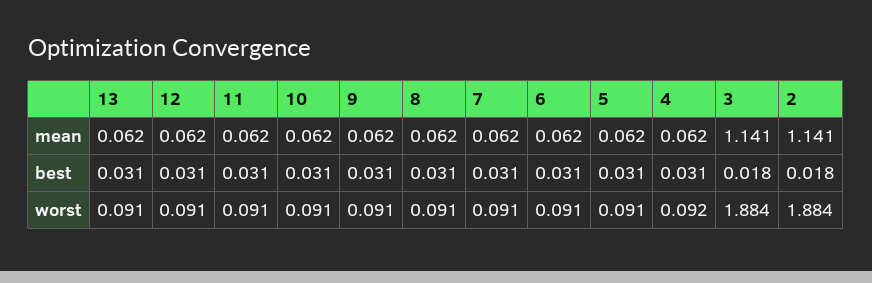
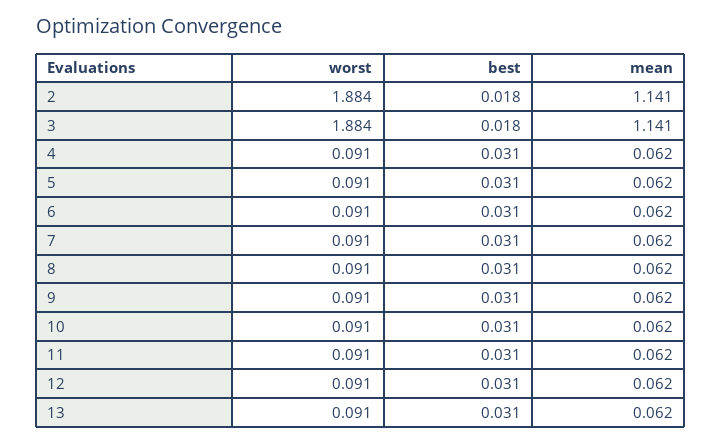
  {
    "13": {
      "mean": 0.062,
      "best": 0.031,
      "worst": 0.091
    },
    "12": {
      "mean": 0.062,
      "best": 0.031,
      "worst": 0.091
    },
    "11": {
      "mean": 0.062,
      "best": 0.031,
      "worst": 0.091
    },
    "10": {
      "mean": 0.062,
      "best": 0.031,
      "worst": 0.091
    },
    "9": {
      "mean": 0.062,
      "best": 0.031,
      "worst": 0.091
    },
    "8": {
      "mean": 0.062,
      "best": 0.031,
      "worst": 0.091
    },
    "7": {
      "mean": 0.062,
      "best": 0.031,
      "worst": 0.091
    },
    "6": {
      "mean": 0.062,
      "best": 0.031,
      "worst": 0.091
    },
    "5": {
      "mean": 0.062,
      "best": 0.031,
      "worst": 0.091
    },
    "4": {
      "mean": 0.062,
      "best": 0.031,
-     "worst": 0.092
+     "worst": 0.091
    },
    "3": {
      "mean": 1.141,
      "best": 0.018,
      "worst": 1.884
    },
    "2": {
      "mean": 1.141,
      "best": 0.018,
      "worst": 1.884
    }
  }

